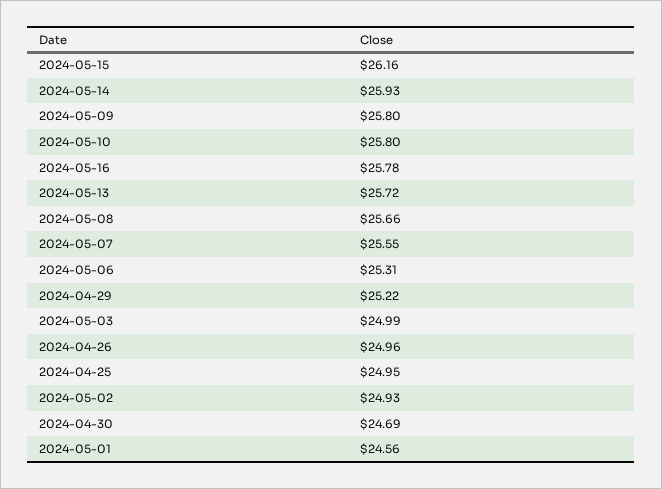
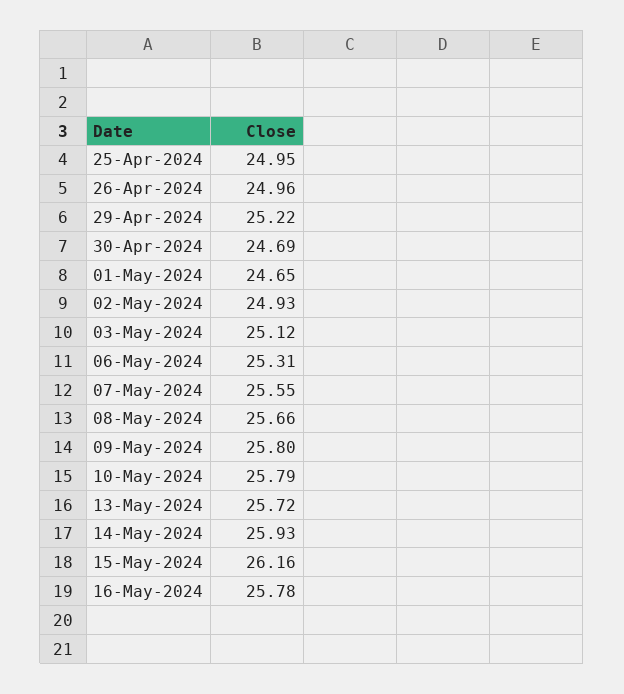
  {
    "2024-05-15": 26.16,
    "2024-05-14": 25.93,
    "2024-05-09": 25.8,
-   "2024-05-10": 25.8,
+   "2024-05-10": 25.79,
    "2024-05-16": 25.78,
    "2024-05-13": 25.72,
    "2024-05-08": 25.66,
    "2024-05-07": 25.55,
    "2024-05-06": 25.31,
    "2024-04-29": 25.22,
-   "2024-05-03": 24.99,
+   "2024-05-03": 25.12,
    "2024-04-26": 24.96,
    "2024-04-25": 24.95,
    "2024-05-02": 24.93,
    "2024-04-30": 24.69,
-   "2024-05-01": 24.56
+   "2024-05-01": 24.65
  }

